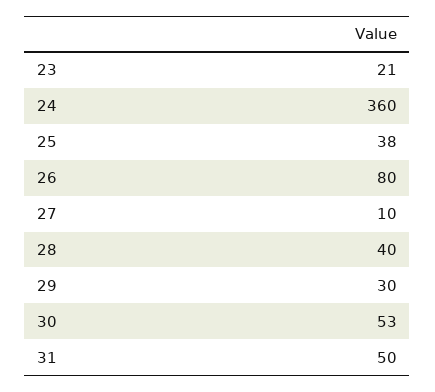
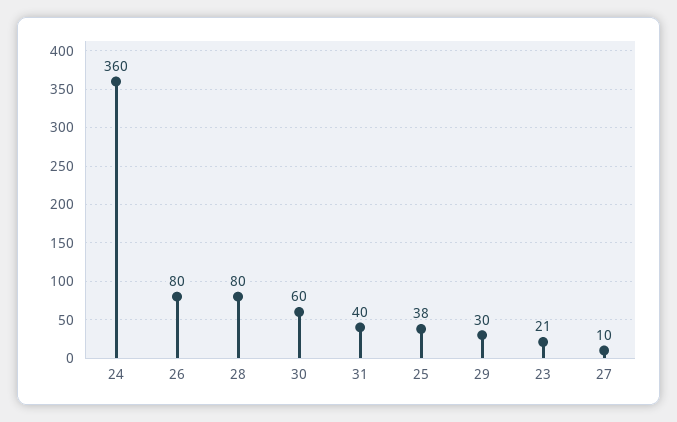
  {
    "23": 21,
    "24": 360,
    "25": 38,
    "26": 80,
    "27": 10,
-   "28": 40,
+   "28": 80,
    "29": 30,
-   "30": 53,
+   "30": 60,
-   "31": 50
+   "31": 40
  }

